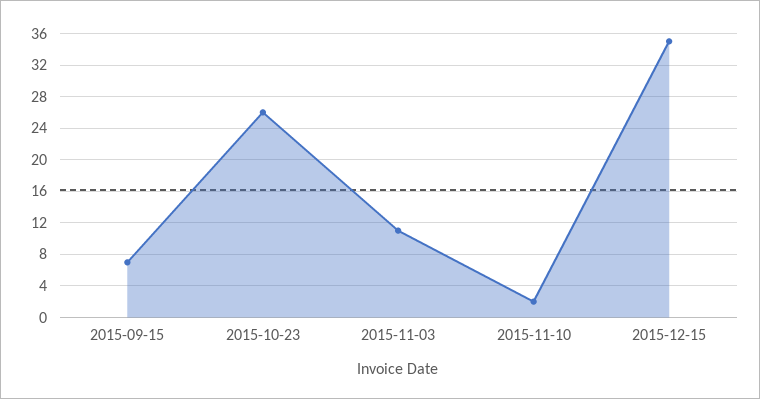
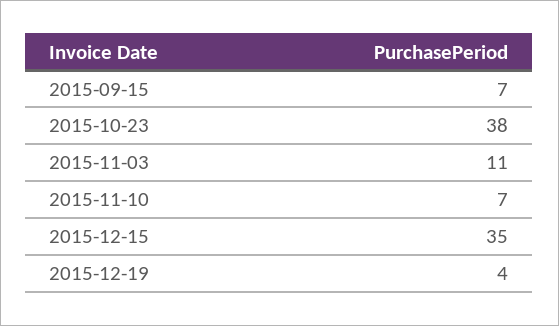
  {
    "2015-09-15": 7,
-   "2015-10-23": 26,
+   "2015-10-23": 38,
    "2015-11-03": 11,
-   "2015-11-10": 2,
+   "2015-11-10": 7,
-   "2015-12-15": 35
+   "2015-12-15": 35,
+   "2015-12-19": 4
  }

